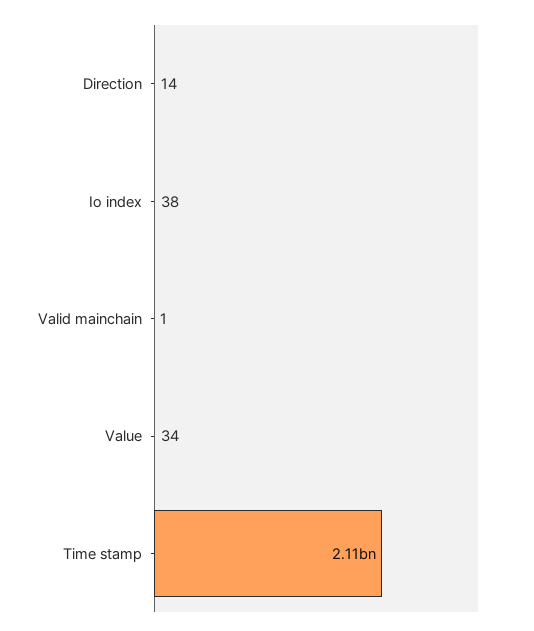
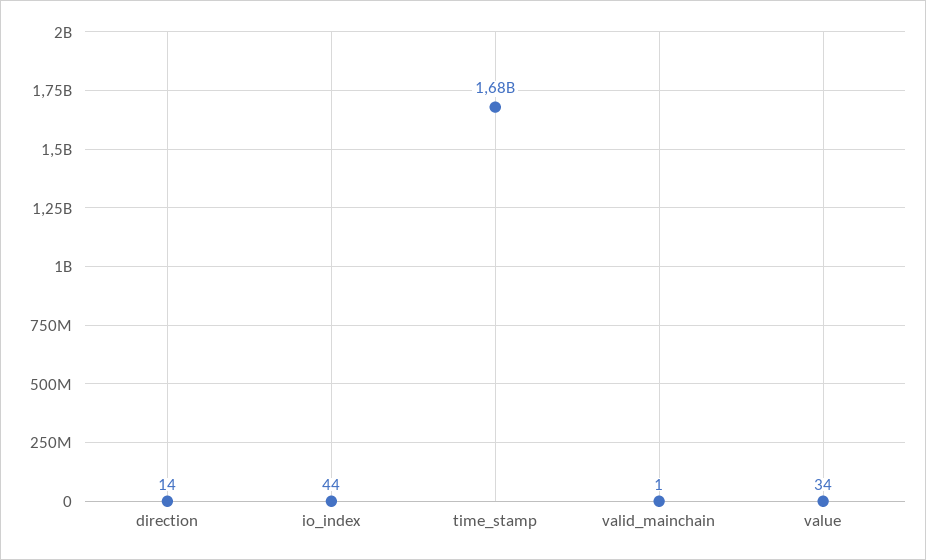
  {
    "Direction": 14,
-   "Io index": 38,
+   "Io index": 44,
    "Valid mainchain": 1,
    "Value": 34,
-   "Time stamp": 2110000000
+   "Time stamp": 1680000000
  }

